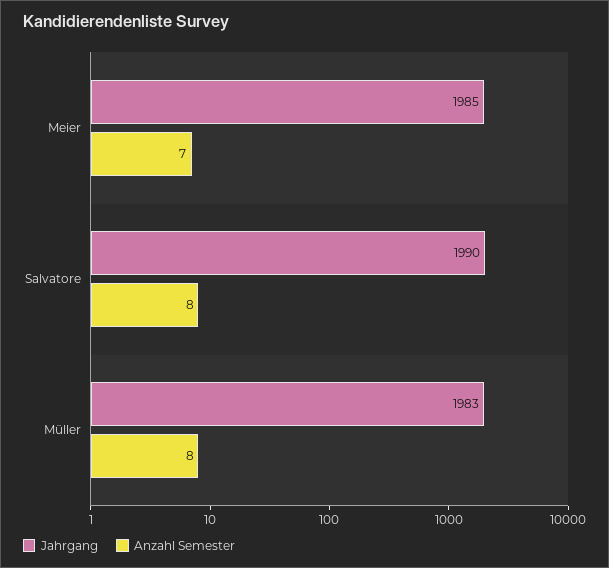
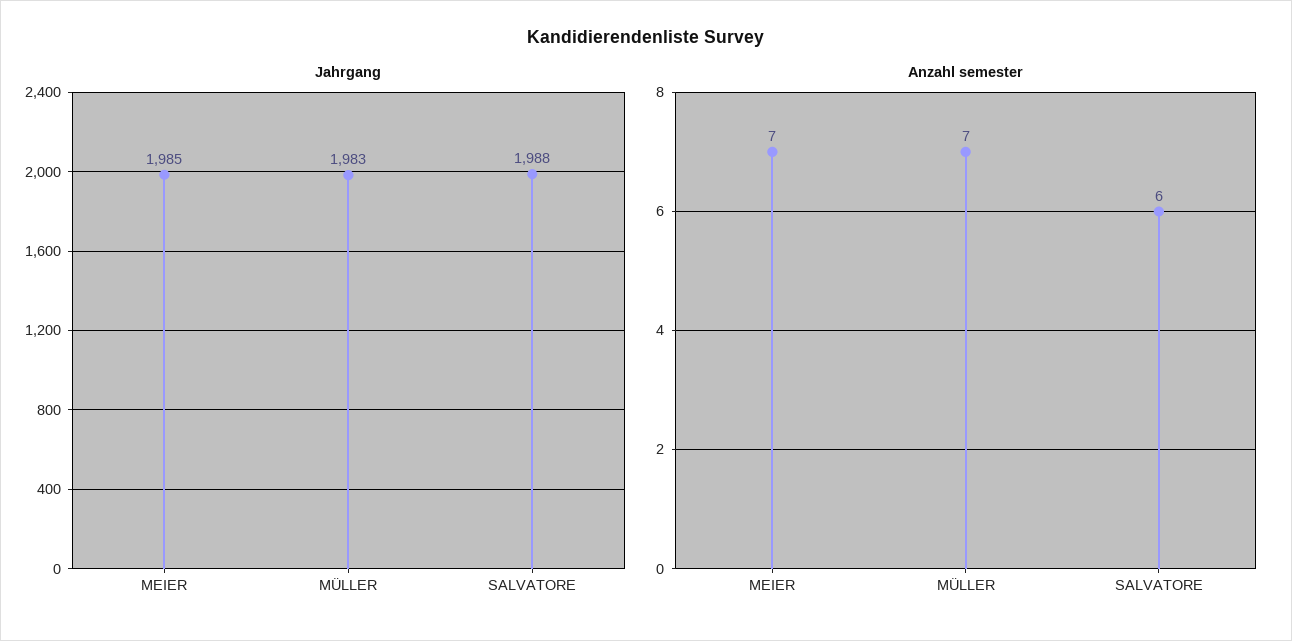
  {
    "Jahrgang": {
      "Meier": 1985,
-     "Salvatore": 1990,
+     "Salvatore": 1988,
      "Müller": 1983
    },
    "Anzahl Semester": {
      "Meier": 7,
-     "Salvatore": 8,
+     "Salvatore": 6,
-     "Müller": 8
+     "Müller": 7
    }
  }

